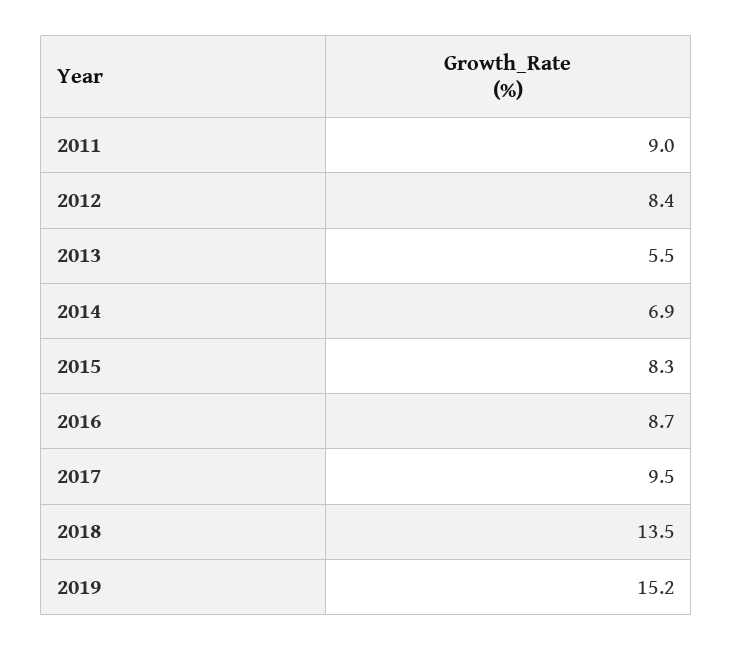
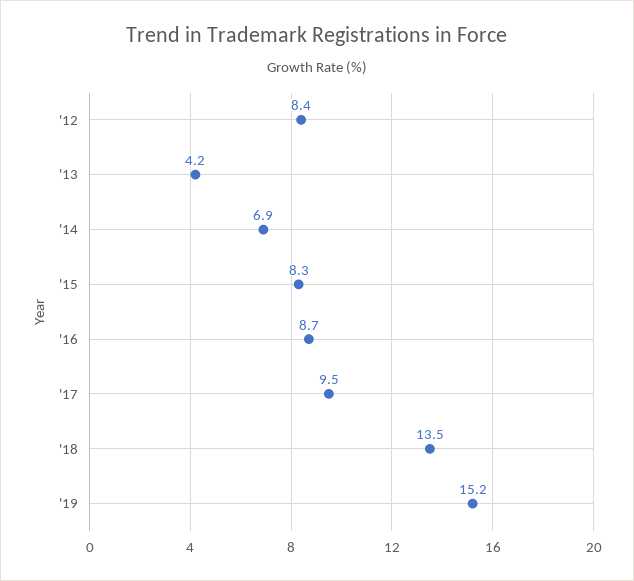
  {
-   "2011": 9,
    "2012": 8.4,
-   "2013": 5.5,
+   "2013": 4.2,
    "2014": 6.9,
    "2015": 8.3,
    "2016": 8.7,
    "2017": 9.5,
    "2018": 13.5,
    "2019": 15.2
  }

